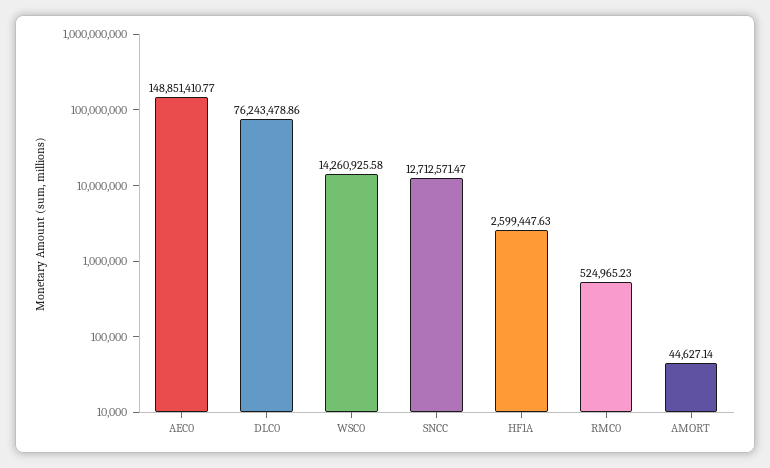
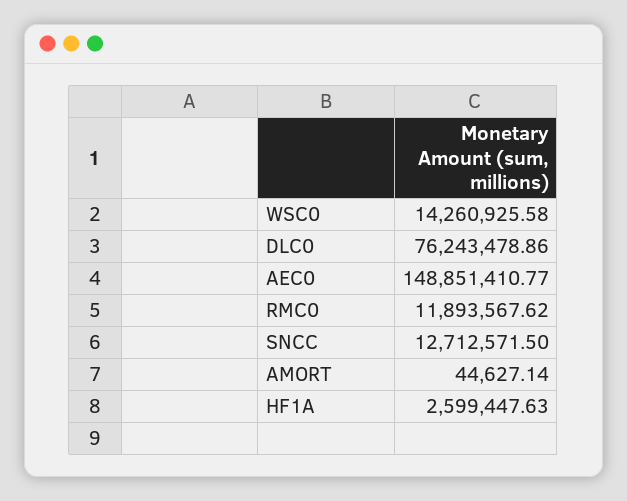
  {
    "AEC0": 148851410.77,
    "DLC0": 76243478.86,
    "WSC0": 14260925.58,
-   "SNCC": 12712571.47,
+   "SNCC": 12712571.5,
    "HF1A": 2599447.63,
-   "RMC0": 524965.23,
+   "RMC0": 11893567.62,
    "AMORT": 44627.14
  }

